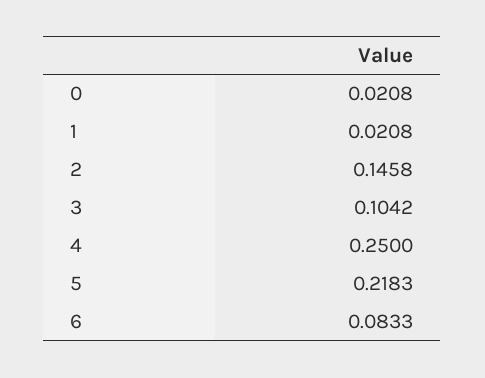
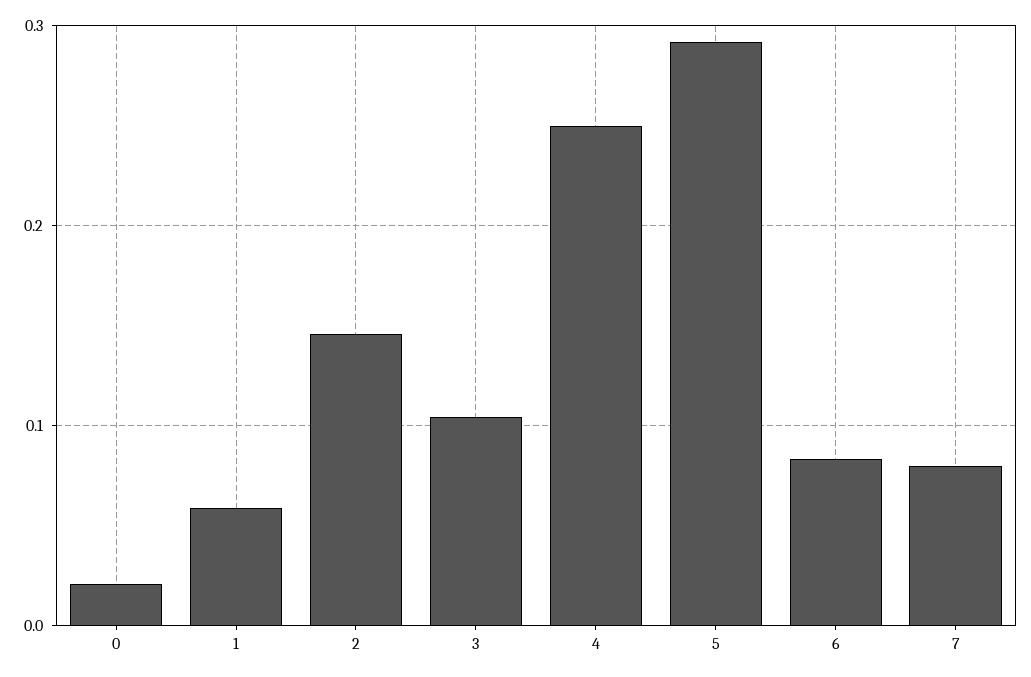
  {
    "0": 0.0208,
-   "1": 0.0208,
+   "1": 0.06,
    "2": 0.1458,
    "3": 0.1042,
    "4": 0.25,
-   "5": 0.2183,
+   "5": 0.29,
-   "6": 0.0833
+   "6": 0.0833,
+   "7": 0.08
  }

